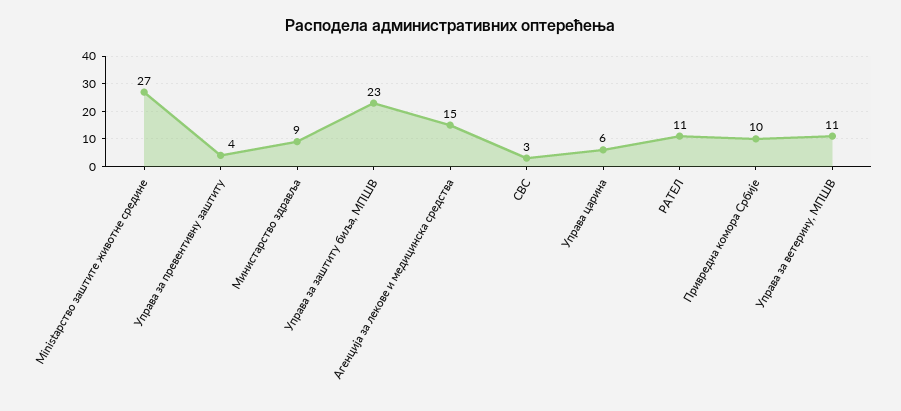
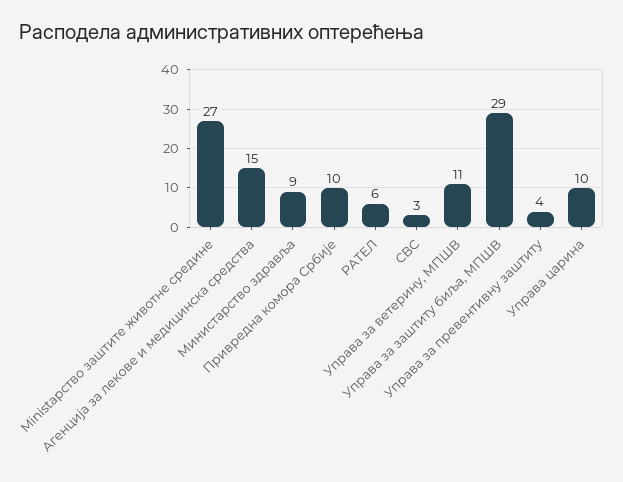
  {
    "Ministарство заштите животне средине": 27,
    "Управа за превентивну заштиту": 4,
    "Министарство здравља": 9,
-   "Управа за заштиту биља, МПШВ": 23,
+   "Управа за заштиту биља, МПШВ": 29,
    "Агенција за лекове и медицинска средства": 15,
    "СВС": 3,
-   "Управа царина": 6,
+   "Управа царина": 10,
-   "РАТЕЛ": 11,
+   "РАТЕЛ": 6,
    "Привредна комора Србије": 10,
    "Управа за ветерину, МПШВ": 11
  }

